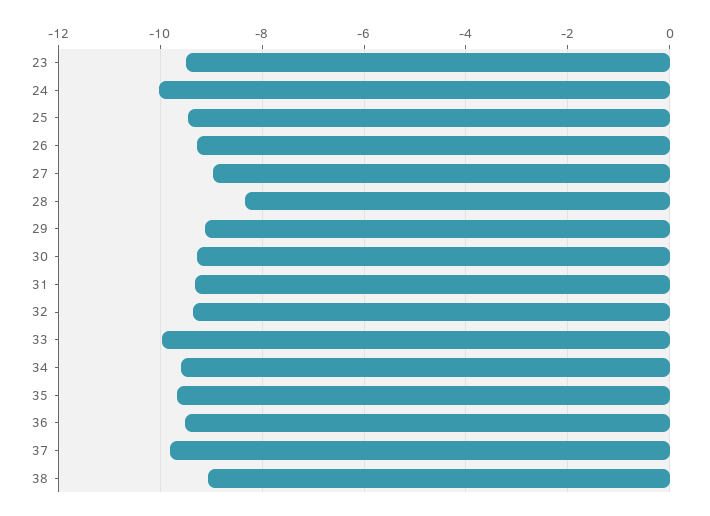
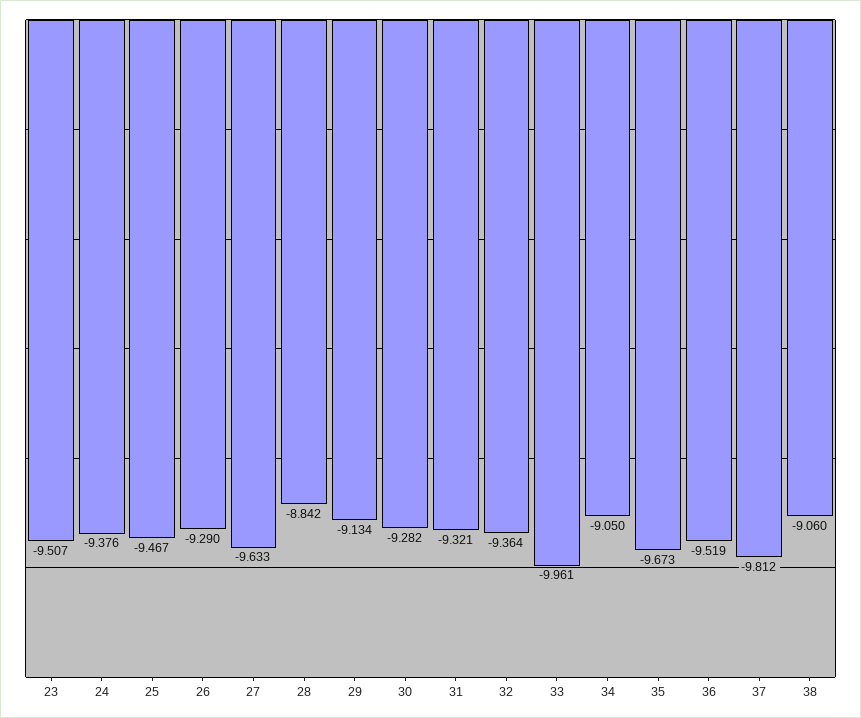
  {
    "23": -9.507,
-   "24": -10,
+   "24": -9.376,
    "25": -9.467,
    "26": -9.29,
-   "27": -9,
+   "27": -9.633,
-   "28": -8.4,
+   "28": -8.842,
    "29": -9.134,
    "30": -9.282,
    "31": -9.321,
    "32": -9.364,
    "33": -9.961,
-   "34": -9.6,
+   "34": -9.05,
    "35": -9.673,
    "36": -9.519,
    "37": -9.812,
    "38": -9.06
  }

